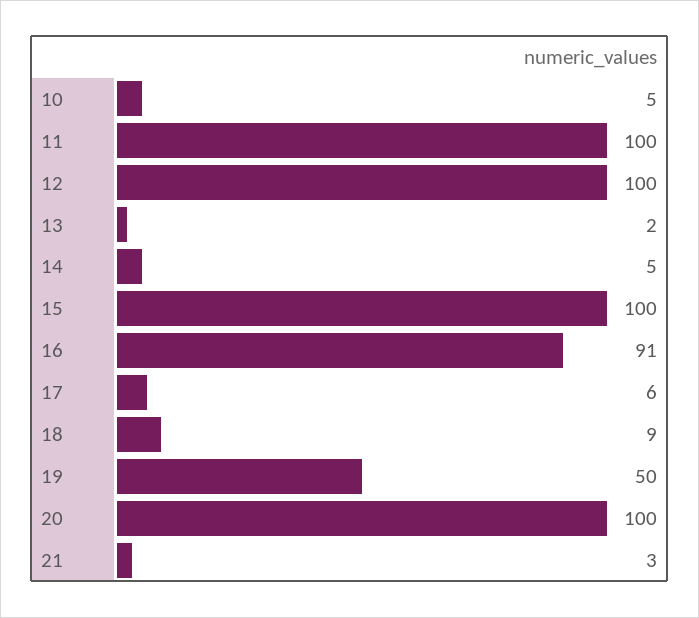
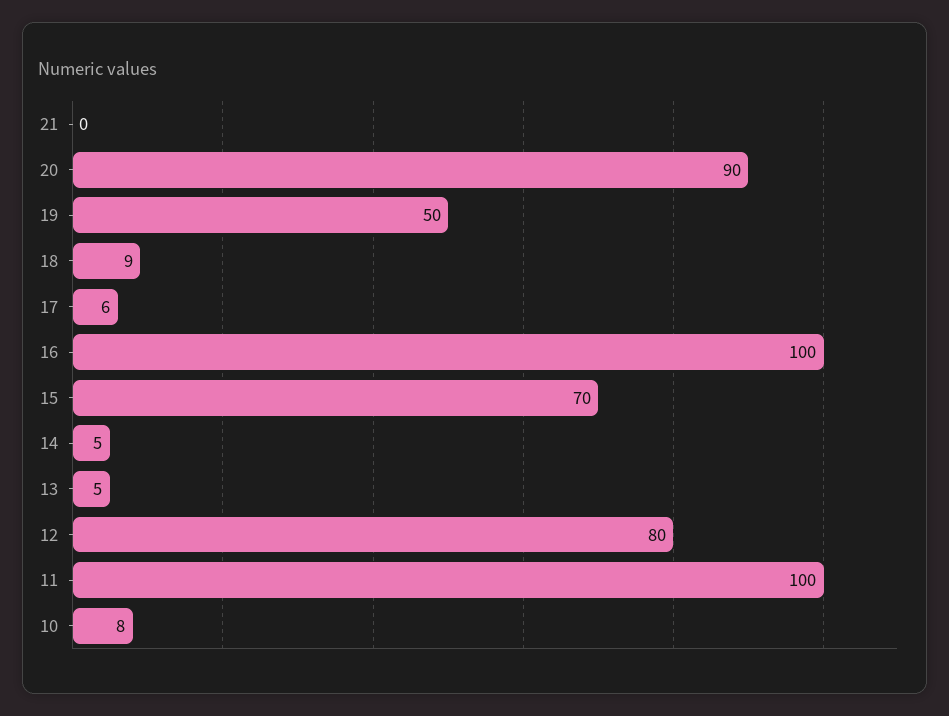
  {
-   "10": 5,
+   "10": 8,
    "11": 100,
-   "12": 100,
+   "12": 80,
-   "13": 2,
+   "13": 5,
    "14": 5,
-   "15": 100,
+   "15": 70,
-   "16": 91,
+   "16": 100,
    "17": 6,
    "18": 9,
    "19": 50,
-   "20": 100,
+   "20": 90,
-   "21": 3
+   "21": 0
  }

